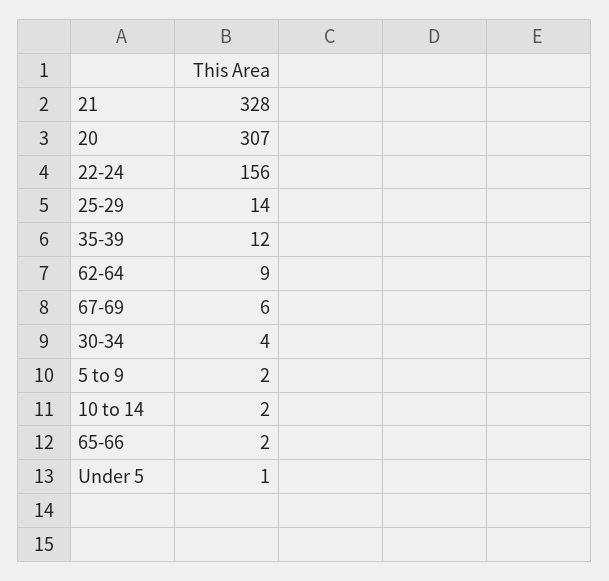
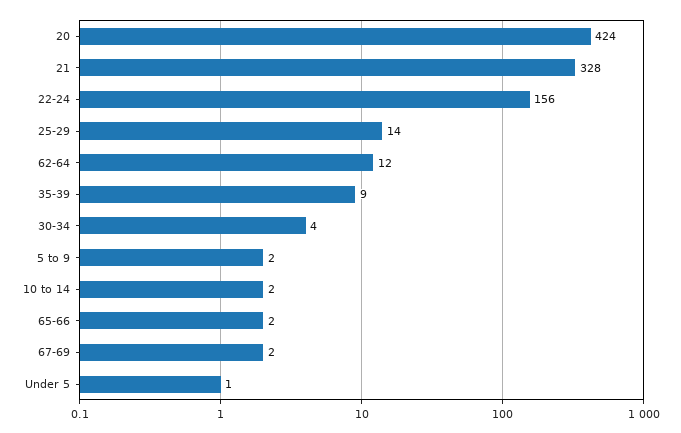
  {
    "21": 328,
-   "20": 307,
+   "20": 424,
    "22-24": 156,
    "25-29": 14,
-   "35-39": 12,
+   "35-39": 9,
-   "62-64": 9,
+   "62-64": 12,
-   "67-69": 6,
+   "67-69": 2,
    "30-34": 4,
    "5 to 9": 2,
    "10 to 14": 2,
    "65-66": 2,
    "Under 5": 1
  }

